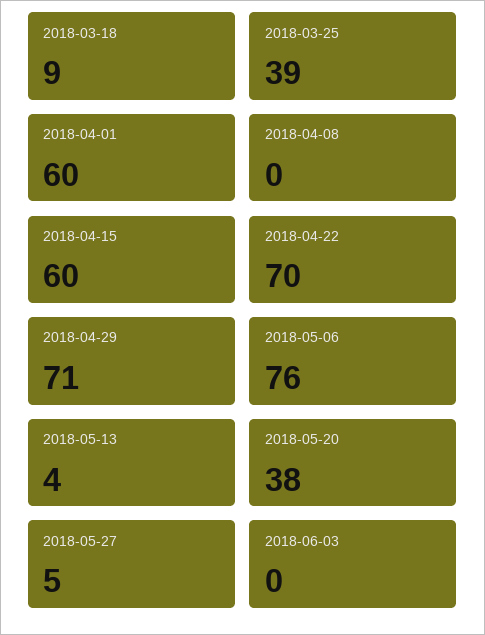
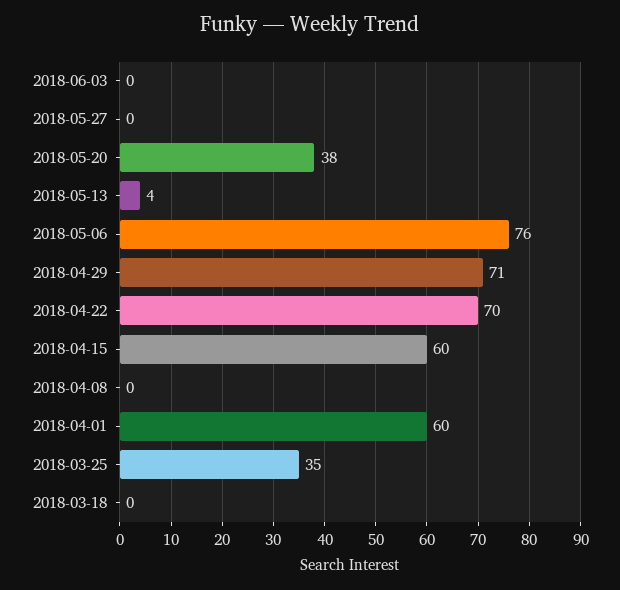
  {
-   "2018-03-18": 9,
+   "2018-03-18": 0,
-   "2018-03-25": 39,
+   "2018-03-25": 35,
    "2018-04-01": 60,
    "2018-04-08": 0,
    "2018-04-15": 60,
    "2018-04-22": 70,
    "2018-04-29": 71,
    "2018-05-06": 76,
    "2018-05-13": 4,
    "2018-05-20": 38,
-   "2018-05-27": 5,
+   "2018-05-27": 0,
    "2018-06-03": 0
  }

